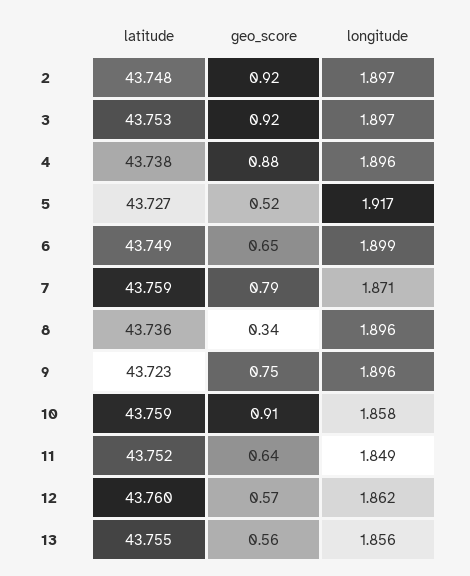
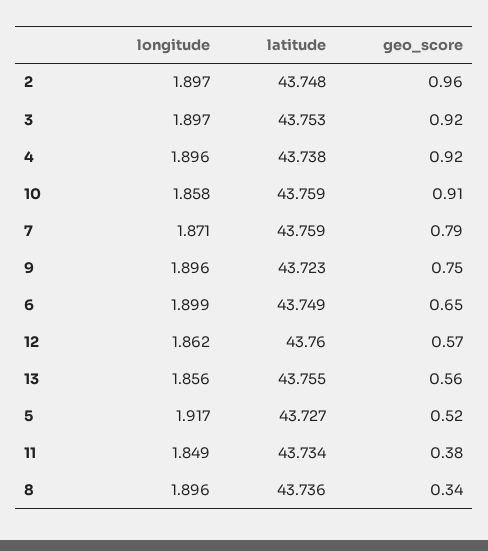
  {
    "latitude": {
      "2": 43.748,
      "3": 43.753,
      "4": 43.738,
      "5": 43.727,
      "6": 43.749,
      "7": 43.759,
      "8": 43.736,
      "9": 43.723,
      "10": 43.759,
-     "11": 43.752,
+     "11": 43.734,
      "12": 43.76,
      "13": 43.755
    },
    "geo_score": {
-     "2": 0.92,
+     "2": 0.96,
      "3": 0.92,
-     "4": 0.88,
+     "4": 0.92,
      "5": 0.52,
      "6": 0.65,
      "7": 0.79,
      "8": 0.34,
      "9": 0.75,
      "10": 0.91,
-     "11": 0.64,
+     "11": 0.38,
      "12": 0.57,
      "13": 0.56
    },
    "longitude": {
      "2": 1.897,
      "3": 1.897,
      "4": 1.896,
      "5": 1.917,
      "6": 1.899,
      "7": 1.871,
      "8": 1.896,
      "9": 1.896,
      "10": 1.858,
      "11": 1.849,
      "12": 1.862,
      "13": 1.856
    }
  }

